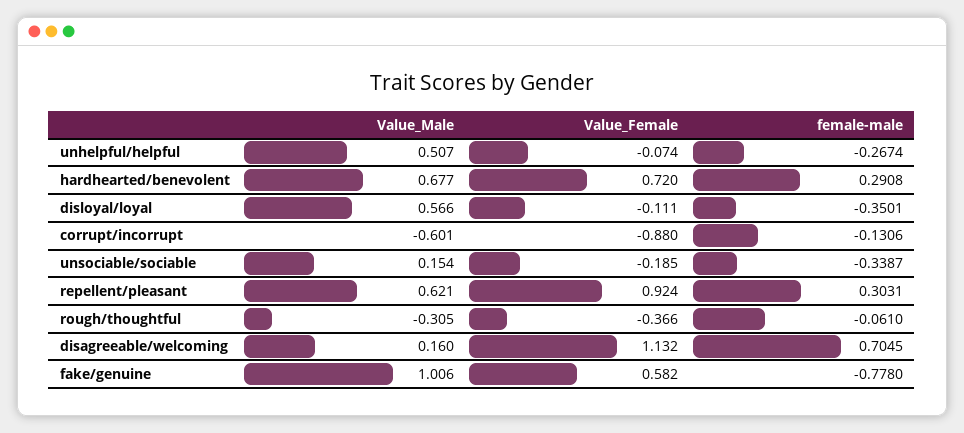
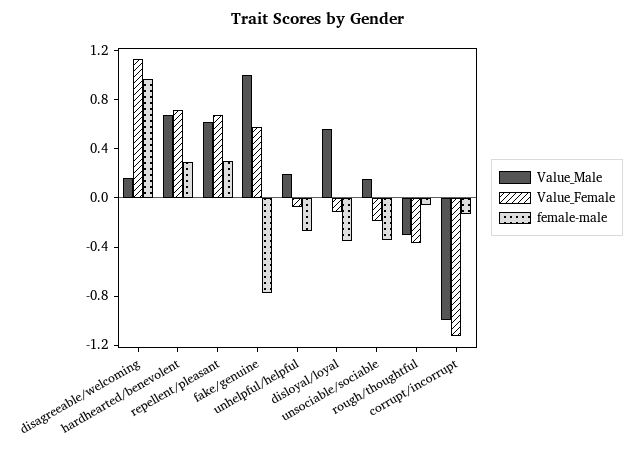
  {
    "Value_Male": {
-     "unhelpful/helpful": 0.507,
+     "unhelpful/helpful": 0.2,
      "hardhearted/benevolent": 0.677,
      "disloyal/loyal": 0.566,
-     "corrupt/incorrupt": -0.601,
+     "corrupt/incorrupt": -1,
      "unsociable/sociable": 0.154,
      "repellent/pleasant": 0.621,
      "rough/thoughtful": -0.305,
      "disagreeable/welcoming": 0.16,
      "fake/genuine": 1.006
    },
    "Value_Female": {
      "unhelpful/helpful": -0.074,
      "hardhearted/benevolent": 0.72,
      "disloyal/loyal": -0.111,
-     "corrupt/incorrupt": -0.88,
+     "corrupt/incorrupt": -1.1,
      "unsociable/sociable": -0.185,
-     "repellent/pleasant": 0.924,
+     "repellent/pleasant": 0.7,
      "rough/thoughtful": -0.366,
      "disagreeable/welcoming": 1.132,
      "fake/genuine": 0.582
    },
    "female-male": {
      "unhelpful/helpful": -0.2674,
      "hardhearted/benevolent": 0.2908,
      "disloyal/loyal": -0.3501,
      "corrupt/incorrupt": -0.1306,
      "unsociable/sociable": -0.3387,
      "repellent/pleasant": 0.3031,
      "rough/thoughtful": -0.061,
-     "disagreeable/welcoming": 0.7045,
+     "disagreeable/welcoming": 1,
      "fake/genuine": -0.778
    }
  }

